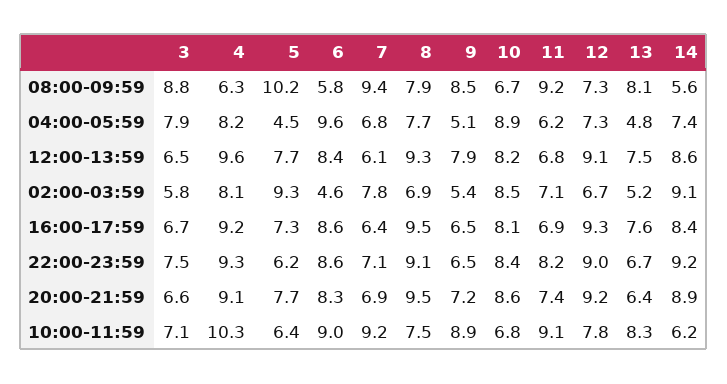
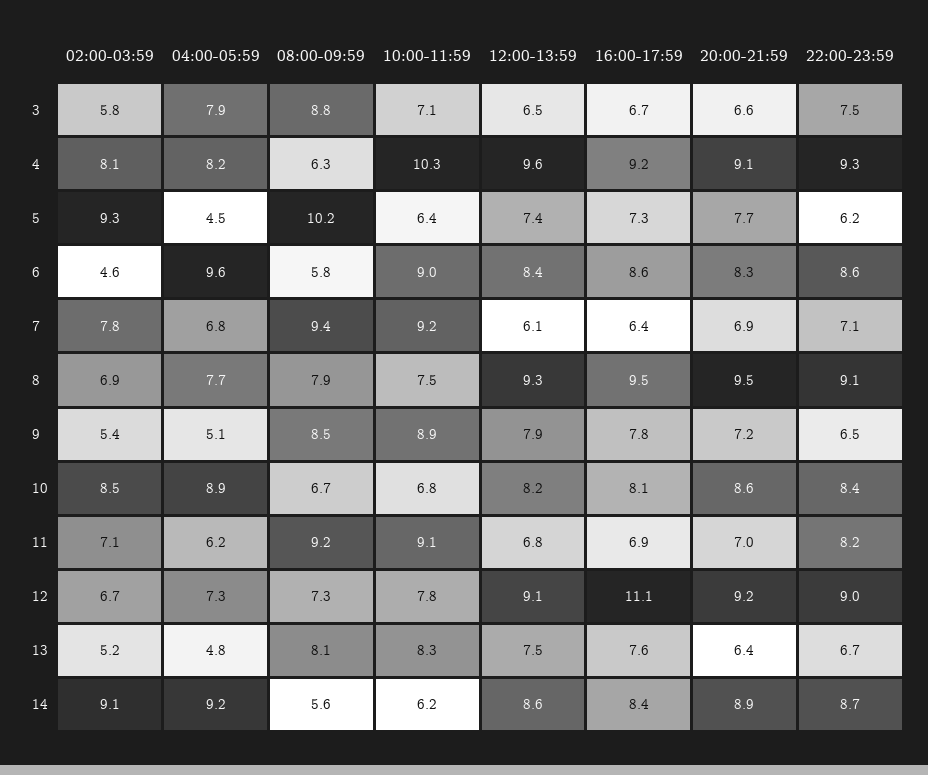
  {
    "3": {
      "08:00-09:59": 8.8,
      "04:00-05:59": 7.9,
      "12:00-13:59": 6.5,
      "02:00-03:59": 5.8,
      "16:00-17:59": 6.7,
      "22:00-23:59": 7.5,
      "20:00-21:59": 6.6,
      "10:00-11:59": 7.1
    },
    "4": {
      "08:00-09:59": 6.3,
      "04:00-05:59": 8.2,
      "12:00-13:59": 9.6,
      "02:00-03:59": 8.1,
      "16:00-17:59": 9.2,
      "22:00-23:59": 9.3,
      "20:00-21:59": 9.1,
      "10:00-11:59": 10.3
    },
    "5": {
      "08:00-09:59": 10.2,
      "04:00-05:59": 4.5,
-     "12:00-13:59": 7.7,
+     "12:00-13:59": 7.4,
      "02:00-03:59": 9.3,
      "16:00-17:59": 7.3,
      "22:00-23:59": 6.2,
      "20:00-21:59": 7.7,
      "10:00-11:59": 6.4
    },
    "6": {
      "08:00-09:59": 5.8,
      "04:00-05:59": 9.6,
      "12:00-13:59": 8.4,
      "02:00-03:59": 4.6,
      "16:00-17:59": 8.6,
      "22:00-23:59": 8.6,
      "20:00-21:59": 8.3,
      "10:00-11:59": 9
    },
    "7": {
      "08:00-09:59": 9.4,
      "04:00-05:59": 6.8,
      "12:00-13:59": 6.1,
      "02:00-03:59": 7.8,
      "16:00-17:59": 6.4,
      "22:00-23:59": 7.1,
      "20:00-21:59": 6.9,
      "10:00-11:59": 9.2
    },
    "8": {
      "08:00-09:59": 7.9,
      "04:00-05:59": 7.7,
      "12:00-13:59": 9.3,
      "02:00-03:59": 6.9,
      "16:00-17:59": 9.5,
      "22:00-23:59": 9.1,
      "20:00-21:59": 9.5,
      "10:00-11:59": 7.5
    },
    "9": {
      "08:00-09:59": 8.5,
      "04:00-05:59": 5.1,
      "12:00-13:59": 7.9,
      "02:00-03:59": 5.4,
-     "16:00-17:59": 6.5,
+     "16:00-17:59": 7.8,
      "22:00-23:59": 6.5,
      "20:00-21:59": 7.2,
      "10:00-11:59": 8.9
    },
    "10": {
      "08:00-09:59": 6.7,
      "04:00-05:59": 8.9,
      "12:00-13:59": 8.2,
      "02:00-03:59": 8.5,
      "16:00-17:59": 8.1,
      "22:00-23:59": 8.4,
      "20:00-21:59": 8.6,
      "10:00-11:59": 6.8
    },
    "11": {
      "08:00-09:59": 9.2,
      "04:00-05:59": 6.2,
      "12:00-13:59": 6.8,
      "02:00-03:59": 7.1,
      "16:00-17:59": 6.9,
      "22:00-23:59": 8.2,
-     "20:00-21:59": 7.4,
+     "20:00-21:59": 7,
      "10:00-11:59": 9.1
    },
    "12": {
      "08:00-09:59": 7.3,
      "04:00-05:59": 7.3,
      "12:00-13:59": 9.1,
      "02:00-03:59": 6.7,
-     "16:00-17:59": 9.3,
+     "16:00-17:59": 11.1,
      "22:00-23:59": 9,
      "20:00-21:59": 9.2,
      "10:00-11:59": 7.8
    },
    "13": {
      "08:00-09:59": 8.1,
      "04:00-05:59": 4.8,
      "12:00-13:59": 7.5,
      "02:00-03:59": 5.2,
      "16:00-17:59": 7.6,
      "22:00-23:59": 6.7,
      "20:00-21:59": 6.4,
      "10:00-11:59": 8.3
    },
    "14": {
      "08:00-09:59": 5.6,
-     "04:00-05:59": 7.4,
+     "04:00-05:59": 9.2,
      "12:00-13:59": 8.6,
      "02:00-03:59": 9.1,
      "16:00-17:59": 8.4,
-     "22:00-23:59": 9.2,
+     "22:00-23:59": 8.7,
      "20:00-21:59": 8.9,
      "10:00-11:59": 6.2
    }
  }

